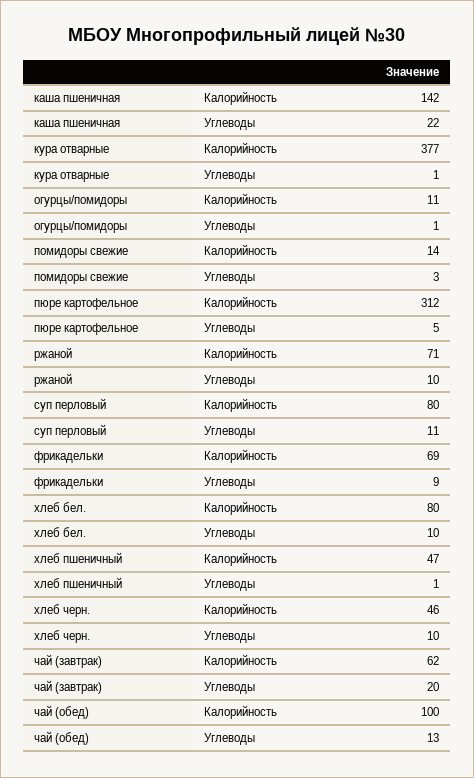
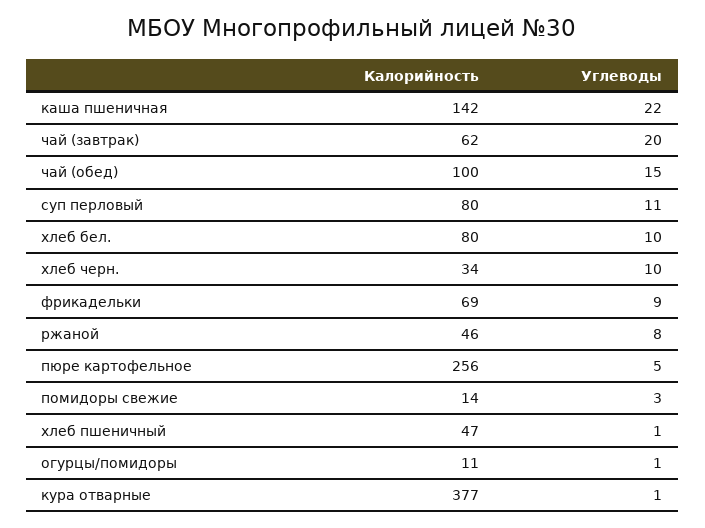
  {
    "каша пшеничная": {
      "Калорийность": 142,
      "Углеводы": 22
    },
    "кура отварные": {
      "Калорийность": 377,
      "Углеводы": 1
    },
    "огурцы/помидоры": {
      "Калорийность": 11,
      "Углеводы": 1
    },
    "помидоры свежие": {
      "Калорийность": 14,
      "Углеводы": 3
    },
    "пюре картофельное": {
-     "Калорийность": 312,
+     "Калорийность": 256,
      "Углеводы": 5
    },
    "ржаной": {
-     "Калорийность": 71,
+     "Калорийность": 46,
-     "Углеводы": 10
+     "Углеводы": 8
    },
    "суп перловый": {
      "Калорийность": 80,
      "Углеводы": 11
    },
    "фрикадельки": {
      "Калорийность": 69,
      "Углеводы": 9
    },
    "хлеб бел.": {
      "Калорийность": 80,
      "Углеводы": 10
    },
    "хлеб пшеничный": {
      "Калорийность": 47,
      "Углеводы": 1
    },
    "хлеб черн.": {
-     "Калорийность": 46,
+     "Калорийность": 34,
      "Углеводы": 10
    },
    "чай (завтрак)": {
      "Калорийность": 62,
      "Углеводы": 20
    },
    "чай (обед)": {
      "Калорийность": 100,
-     "Углеводы": 13
+     "Углеводы": 15
    }
  }

